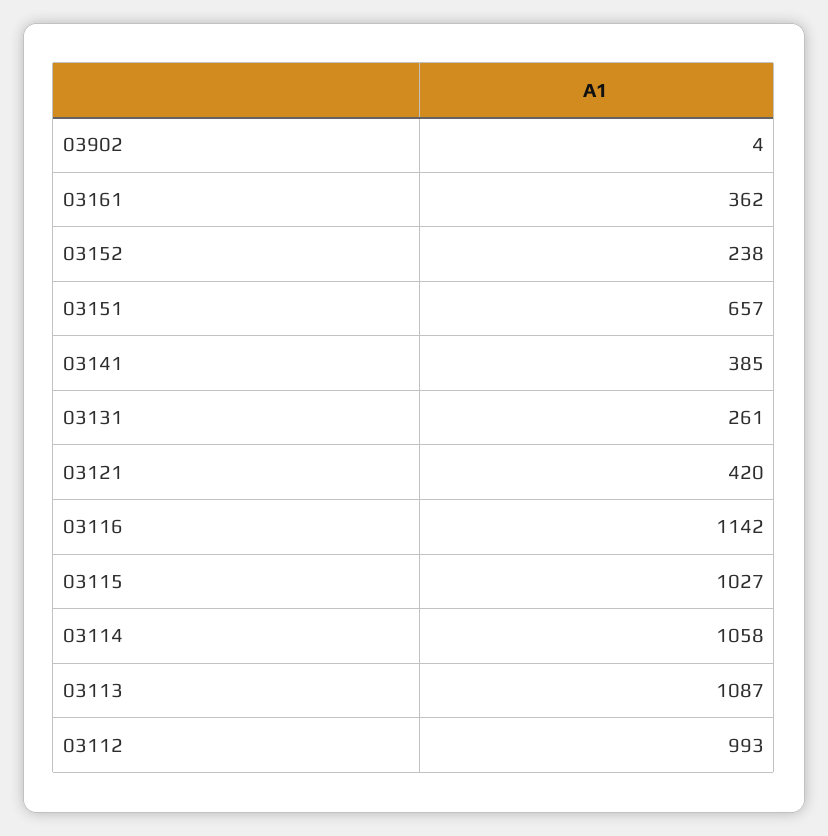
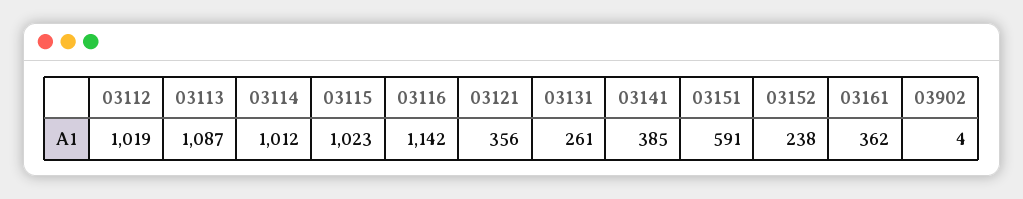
  {
    "03902": 4,
    "03161": 362,
    "03152": 238,
-   "03151": 657,
+   "03151": 591,
    "03141": 385,
    "03131": 261,
-   "03121": 420,
+   "03121": 356,
    "03116": 1142,
-   "03115": 1027,
+   "03115": 1023,
-   "03114": 1058,
+   "03114": 1012,
    "03113": 1087,
-   "03112": 993
+   "03112": 1019
  }

